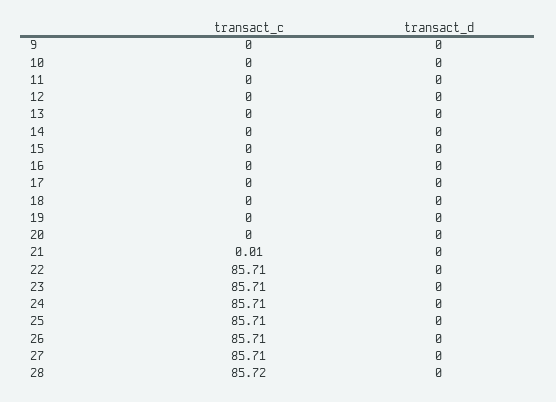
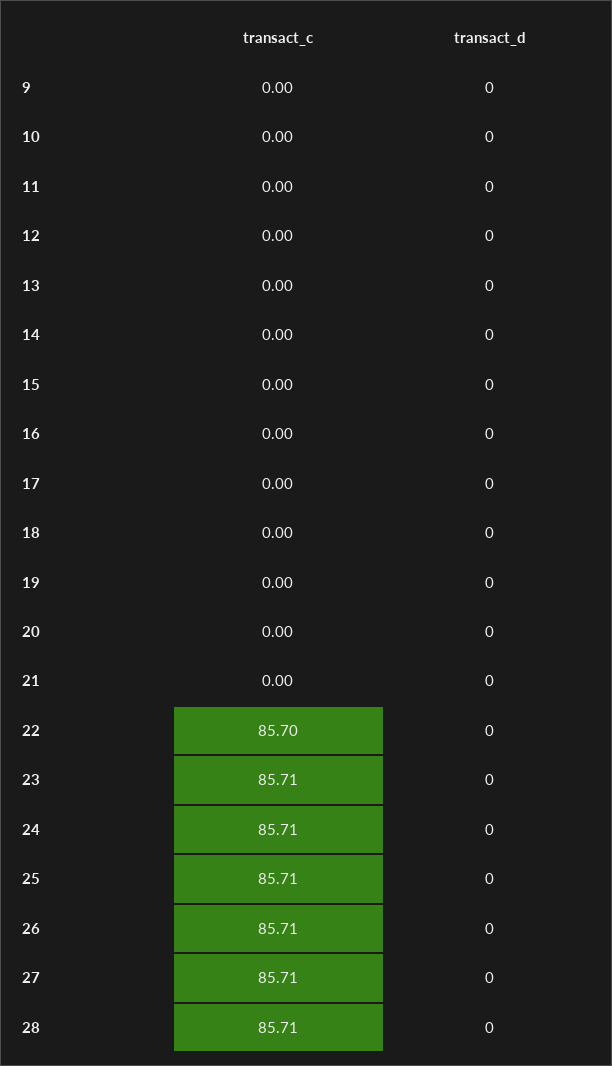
  {
    "transact_c": {
      "9": 0,
      "10": 0,
      "11": 0,
      "12": 0,
      "13": 0,
      "14": 0,
      "15": 0,
      "16": 0,
      "17": 0,
      "18": 0,
      "19": 0,
      "20": 0,
-     "21": 0.01,
+     "21": 0,
-     "22": 85.71,
+     "22": 85.7,
      "23": 85.71,
      "24": 85.71,
      "25": 85.71,
      "26": 85.71,
      "27": 85.71,
-     "28": 85.72
+     "28": 85.71
    },
    "transact_d": {
      "9": 0,
      "10": 0,
      "11": 0,
      "12": 0,
      "13": 0,
      "14": 0,
      "15": 0,
      "16": 0,
      "17": 0,
      "18": 0,
      "19": 0,
      "20": 0,
      "21": 0,
      "22": 0,
      "23": 0,
      "24": 0,
      "25": 0,
      "26": 0,
      "27": 0,
      "28": 0
    }
  }

